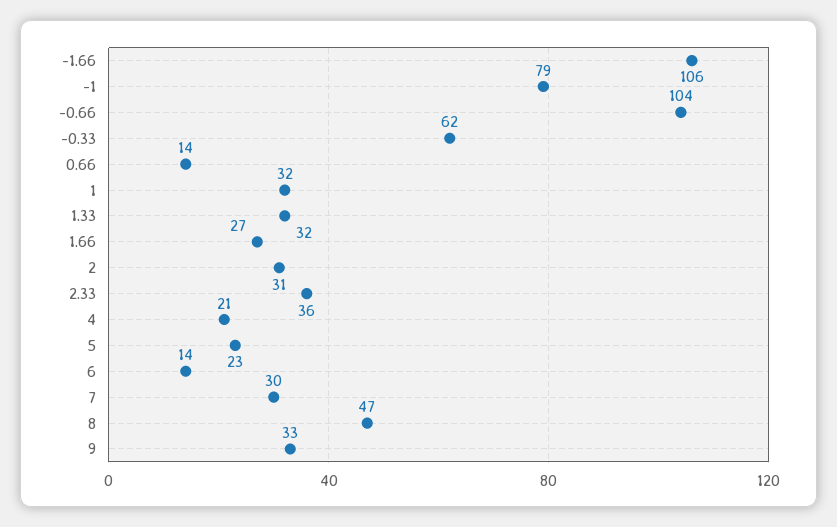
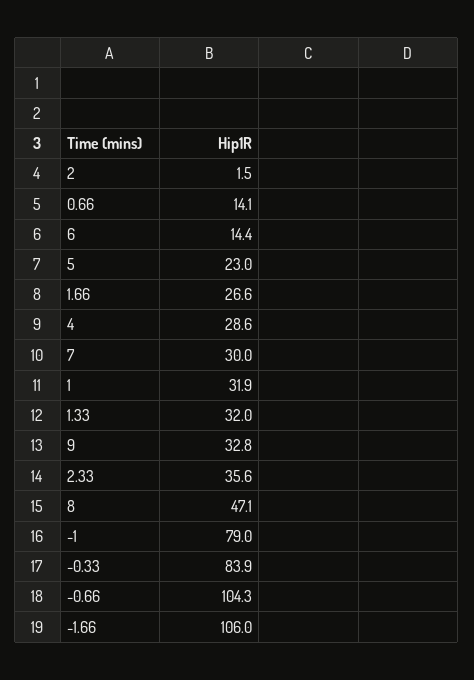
  {
    "-1.66": 106,
    "-1": 79,
    "-0.66": 104.3,
-   "-0.33": 62,
+   "-0.33": 83.9,
    "0.66": 14.1,
    "1": 31.9,
    "1.33": 32,
    "1.66": 26.6,
-   "2": 31,
+   "2": 1.5,
    "2.33": 35.6,
-   "4": 21,
+   "4": 28.6,
    "5": 23,
    "6": 14.4,
    "7": 30,
    "8": 47.1,
    "9": 32.8
  }

